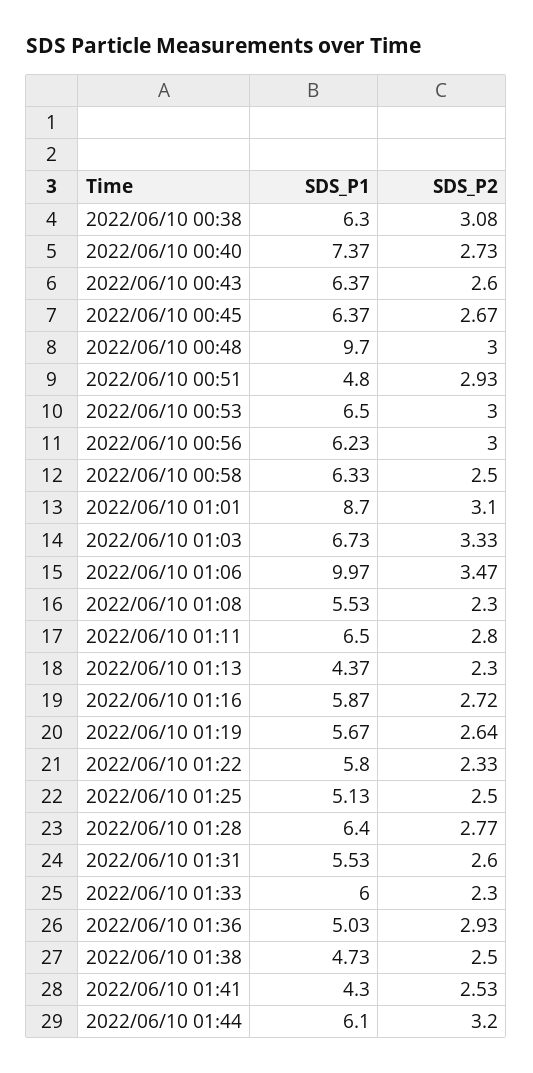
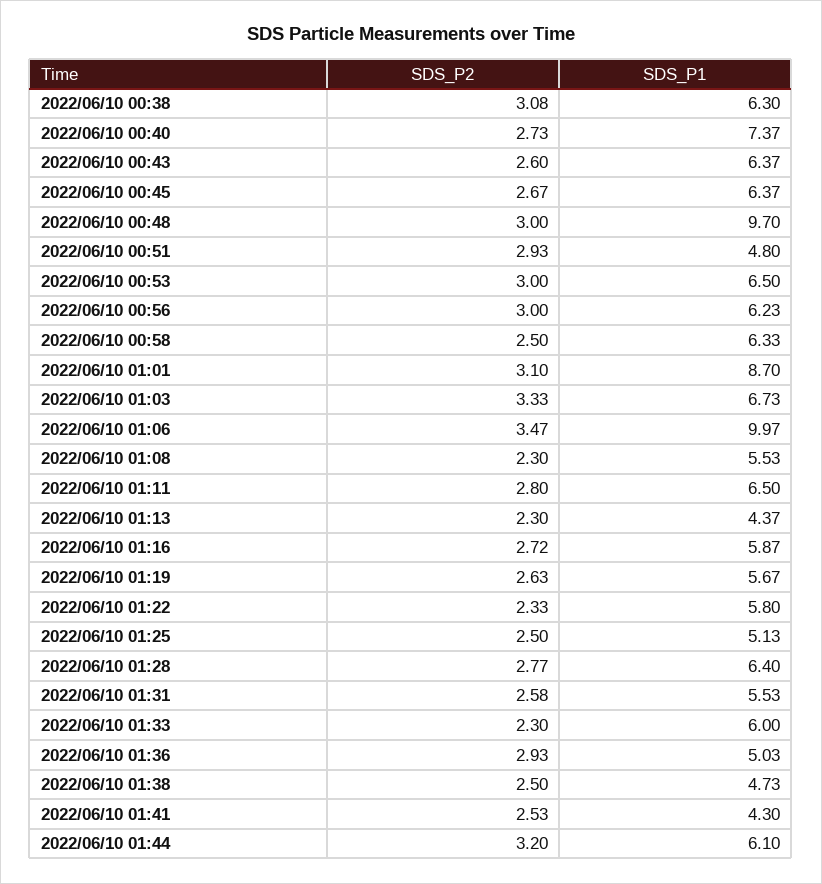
  {
    "SDS_P1": {
      "2022/06/10 00:38": 6.3,
      "2022/06/10 00:40": 7.37,
      "2022/06/10 00:43": 6.37,
      "2022/06/10 00:45": 6.37,
      "2022/06/10 00:48": 9.7,
      "2022/06/10 00:51": 4.8,
      "2022/06/10 00:53": 6.5,
      "2022/06/10 00:56": 6.23,
      "2022/06/10 00:58": 6.33,
      "2022/06/10 01:01": 8.7,
      "2022/06/10 01:03": 6.73,
      "2022/06/10 01:06": 9.97,
      "2022/06/10 01:08": 5.53,
      "2022/06/10 01:11": 6.5,
      "2022/06/10 01:13": 4.37,
      "2022/06/10 01:16": 5.87,
      "2022/06/10 01:19": 5.67,
      "2022/06/10 01:22": 5.8,
      "2022/06/10 01:25": 5.13,
      "2022/06/10 01:28": 6.4,
      "2022/06/10 01:31": 5.53,
      "2022/06/10 01:33": 6,
      "2022/06/10 01:36": 5.03,
      "2022/06/10 01:38": 4.73,
      "2022/06/10 01:41": 4.3,
      "2022/06/10 01:44": 6.1
    },
    "SDS_P2": {
      "2022/06/10 00:38": 3.08,
      "2022/06/10 00:40": 2.73,
      "2022/06/10 00:43": 2.6,
      "2022/06/10 00:45": 2.67,
      "2022/06/10 00:48": 3,
      "2022/06/10 00:51": 2.93,
      "2022/06/10 00:53": 3,
      "2022/06/10 00:56": 3,
      "2022/06/10 00:58": 2.5,
      "2022/06/10 01:01": 3.1,
      "2022/06/10 01:03": 3.33,
      "2022/06/10 01:06": 3.47,
      "2022/06/10 01:08": 2.3,
      "2022/06/10 01:11": 2.8,
      "2022/06/10 01:13": 2.3,
      "2022/06/10 01:16": 2.72,
-     "2022/06/10 01:19": 2.64,
+     "2022/06/10 01:19": 2.63,
      "2022/06/10 01:22": 2.33,
      "2022/06/10 01:25": 2.5,
      "2022/06/10 01:28": 2.77,
-     "2022/06/10 01:31": 2.6,
+     "2022/06/10 01:31": 2.58,
      "2022/06/10 01:33": 2.3,
      "2022/06/10 01:36": 2.93,
      "2022/06/10 01:38": 2.5,
      "2022/06/10 01:41": 2.53,
      "2022/06/10 01:44": 3.2
    }
  }

